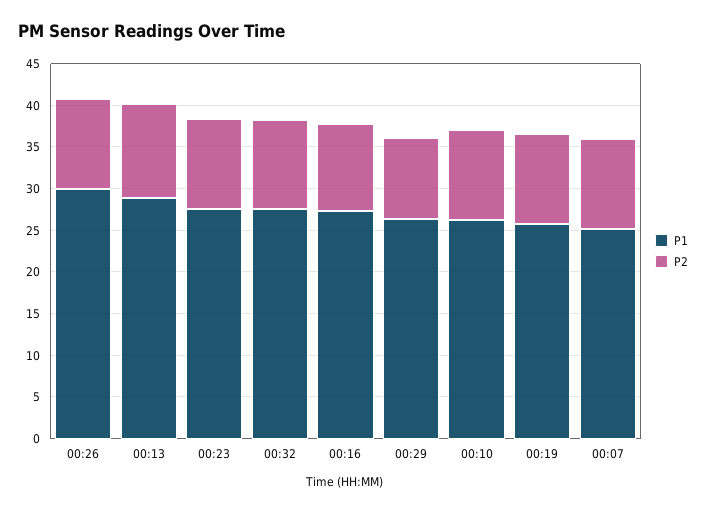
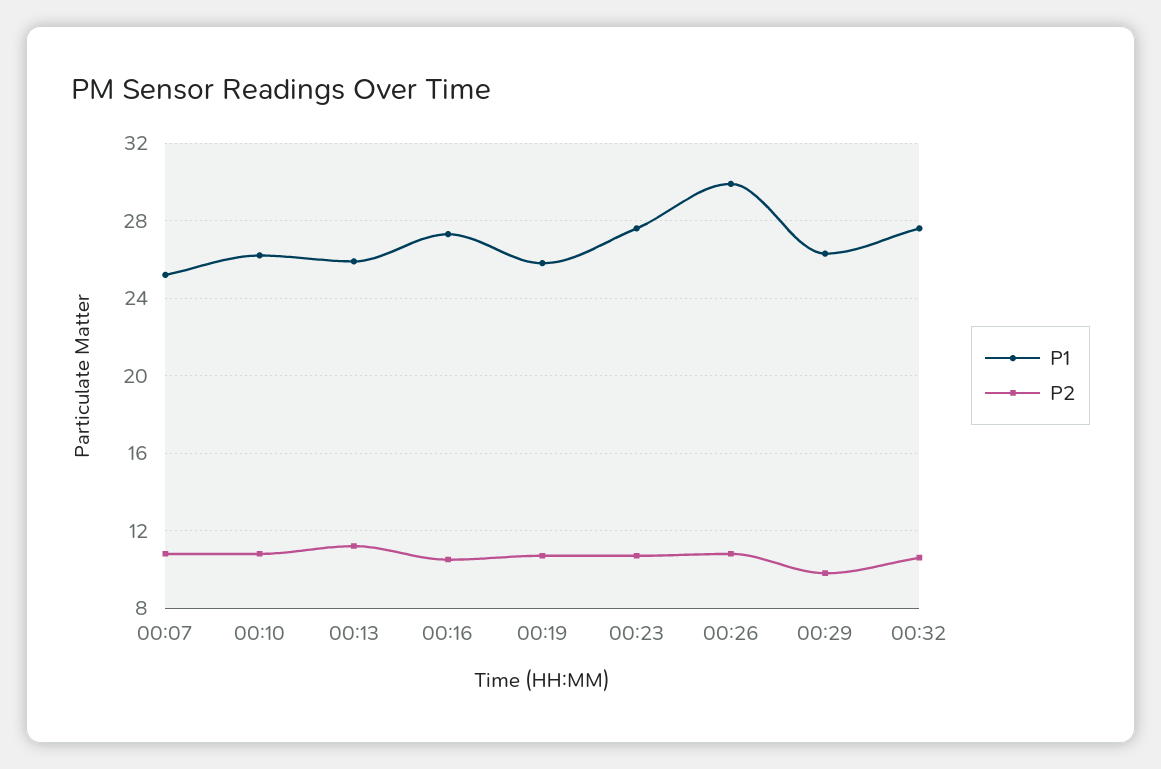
  {
    "P1": {
      "00:26": 30,
-     "00:13": 29,
+     "00:13": 26,
      "00:23": 27.5,
      "00:32": 27.5,
      "00:16": 27.5,
      "00:29": 26.5,
      "00:10": 26,
      "00:19": 26,
      "00:07": 25
    },
    "P2": {
      "00:26": 11,
      "00:13": 11,
      "00:23": 10.5,
      "00:32": 10.5,
      "00:16": 10.5,
      "00:29": 10,
      "00:10": 11,
      "00:19": 10.5,
      "00:07": 11
    }
  }

